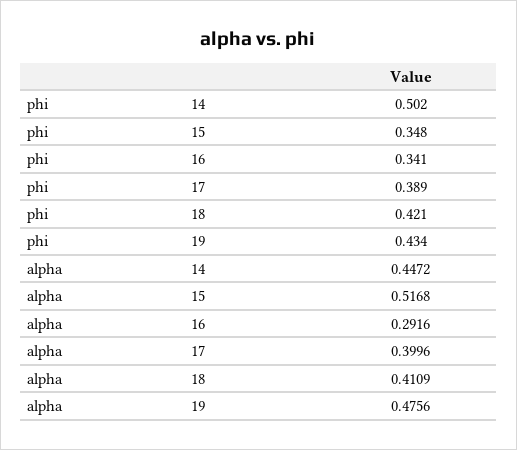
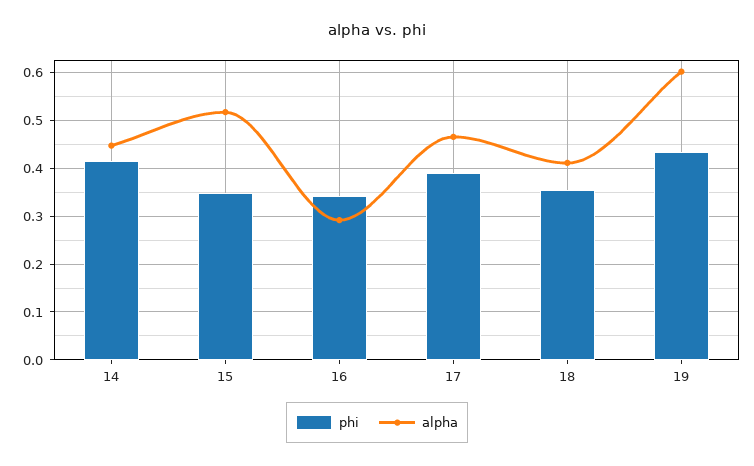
  {
    "phi": {
-     "14": 0.502,
+     "14": 0.42,
      "15": 0.348,
      "16": 0.341,
      "17": 0.389,
-     "18": 0.421,
+     "18": 0.36,
      "19": 0.434
    },
    "alpha": {
      "14": 0.4472,
      "15": 0.5168,
      "16": 0.2916,
-     "17": 0.3996,
+     "17": 0.46,
      "18": 0.4109,
-     "19": 0.4756
+     "19": 0.6
    }
  }

